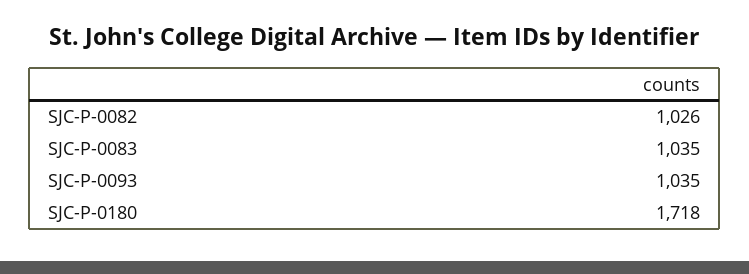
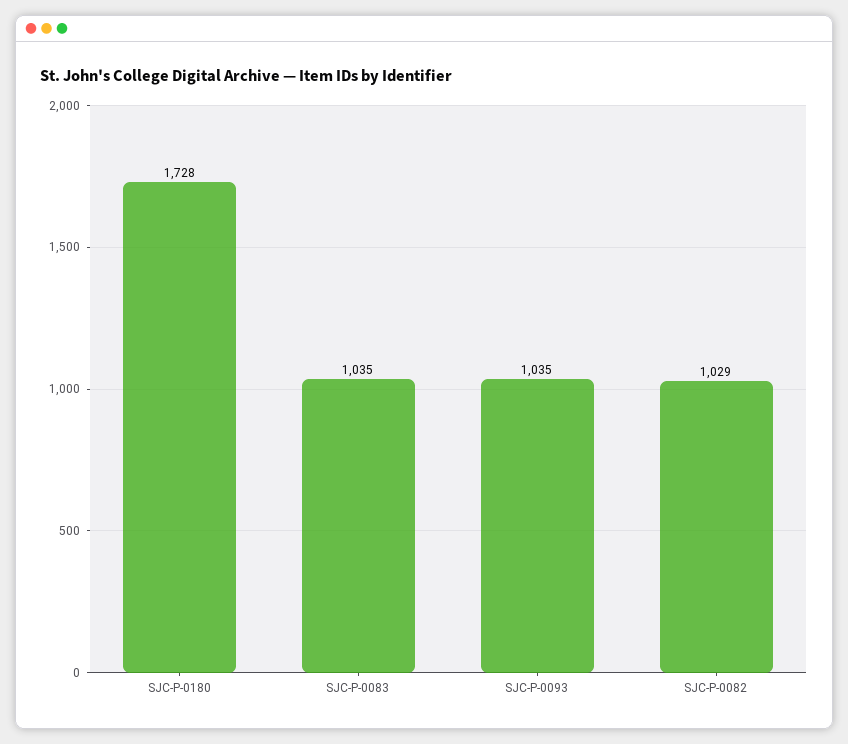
  {
-   "SJC-P-0082": 1026,
+   "SJC-P-0082": 1029,
    "SJC-P-0083": 1035,
    "SJC-P-0093": 1035,
-   "SJC-P-0180": 1718
+   "SJC-P-0180": 1728
  }

